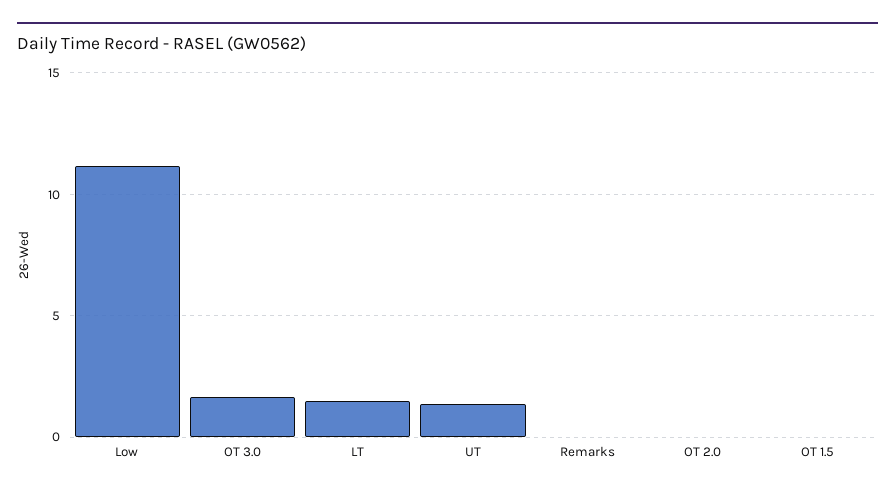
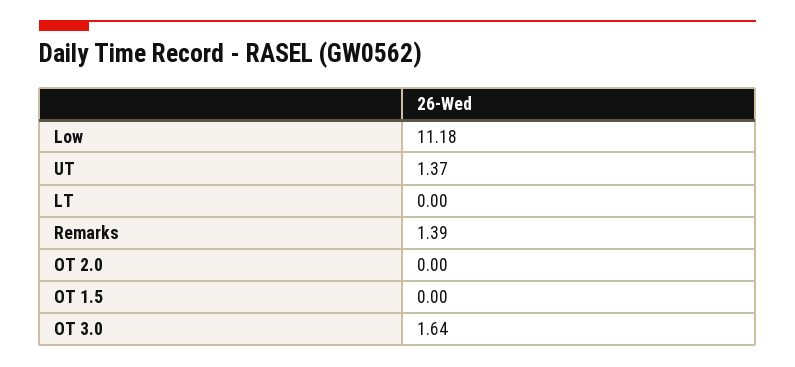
  {
    "Low": 11.18,
    "OT 3.0": 1.64,
-   "LT": 1.5,
+   "LT": 0,
    "UT": 1.37,
-   "Remarks": 0,
+   "Remarks": 1.39,
    "OT 2.0": 0,
    "OT 1.5": 0
  }

